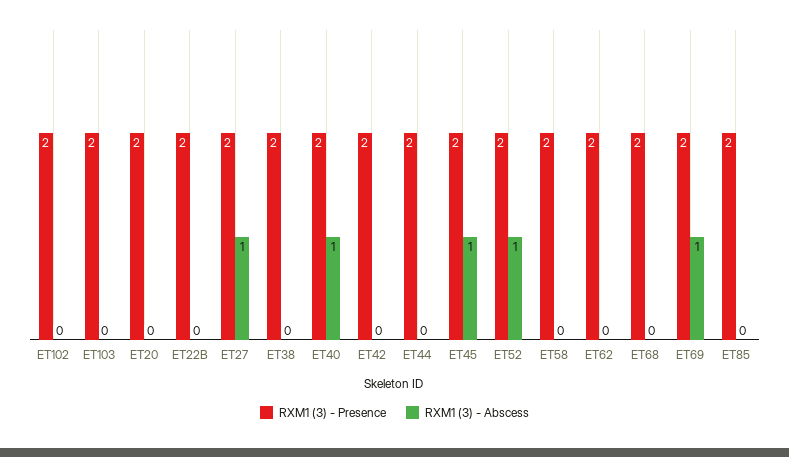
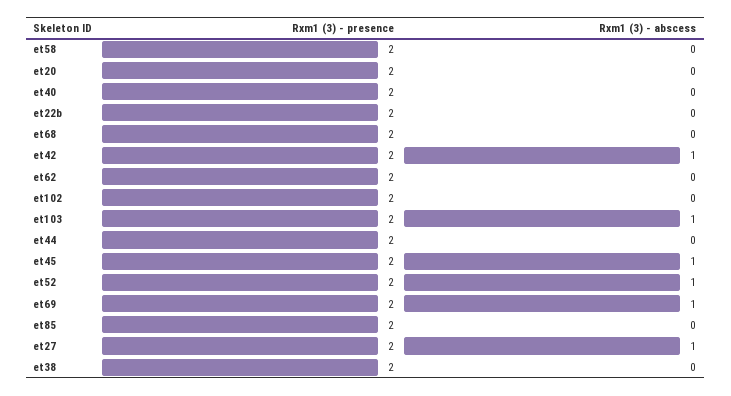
  {
    "RXM1 (3) - Presence": {
      "ET102": 2,
      "ET103": 2,
      "ET20": 2,
      "ET22B": 2,
      "ET27": 2,
      "ET38": 2,
      "ET40": 2,
      "ET42": 2,
      "ET44": 2,
      "ET45": 2,
      "ET52": 2,
      "ET58": 2,
      "ET62": 2,
      "ET68": 2,
      "ET69": 2,
      "ET85": 2
    },
    "RXM1 (3) - Abscess": {
      "ET102": 0,
-     "ET103": 0,
+     "ET103": 1,
      "ET20": 0,
      "ET22B": 0,
      "ET27": 1,
      "ET38": 0,
-     "ET40": 1,
+     "ET40": 0,
-     "ET42": 0,
+     "ET42": 1,
      "ET44": 0,
      "ET45": 1,
      "ET52": 1,
      "ET58": 0,
      "ET62": 0,
      "ET68": 0,
      "ET69": 1,
      "ET85": 0
    }
  }

